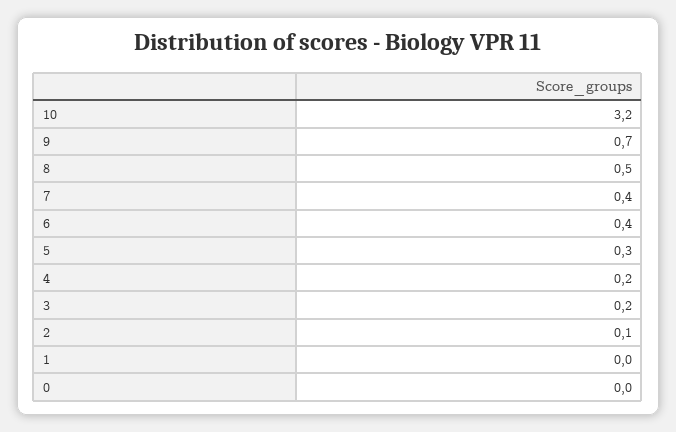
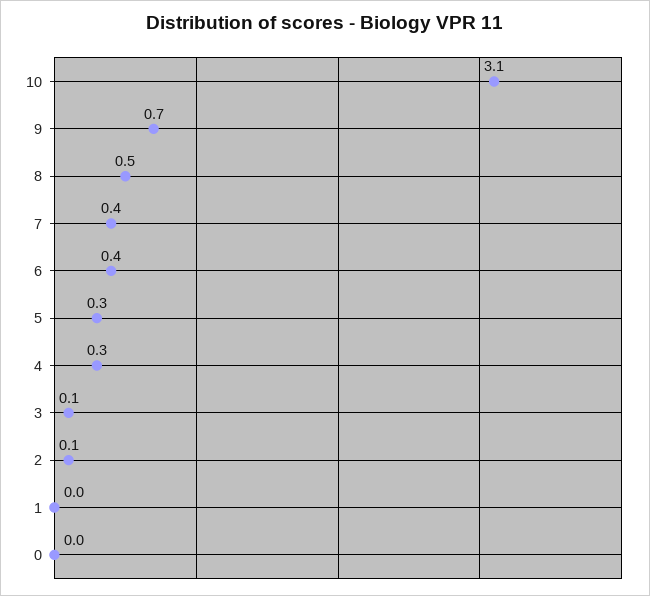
  {
-   "10": 3.2,
+   "10": 3.1,
    "9": 0.7,
    "8": 0.5,
    "7": 0.4,
    "6": 0.4,
    "5": 0.3,
-   "4": 0.2,
+   "4": 0.3,
-   "3": 0.2,
+   "3": 0.1,
    "2": 0.1,
    "1": 0,
    "0": 0
  }

